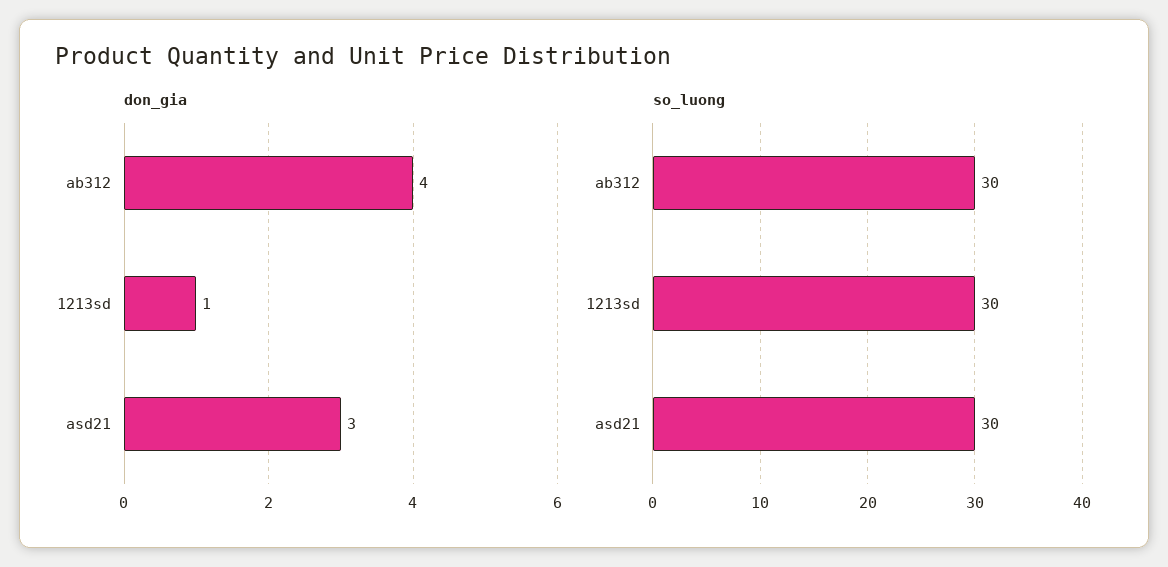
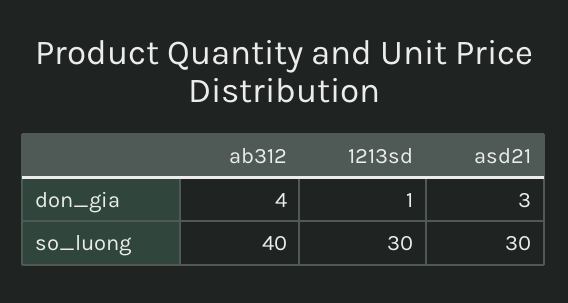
  {
    "don_gia": {
      "ab312": 4,
      "1213sd": 1,
      "asd21": 3
    },
    "so_luong": {
-     "ab312": 30,
+     "ab312": 40,
      "1213sd": 30,
      "asd21": 30
    }
  }

